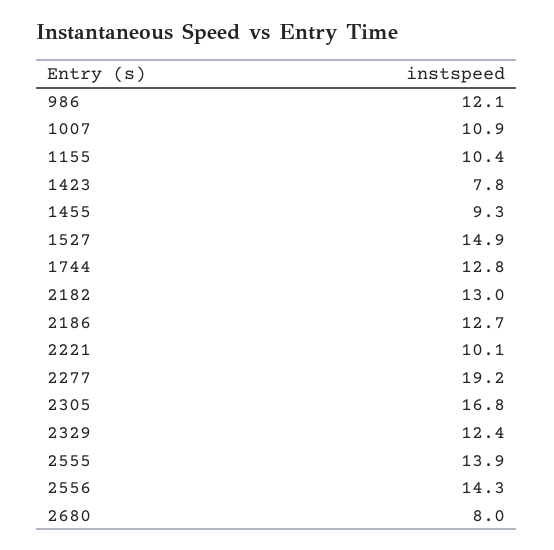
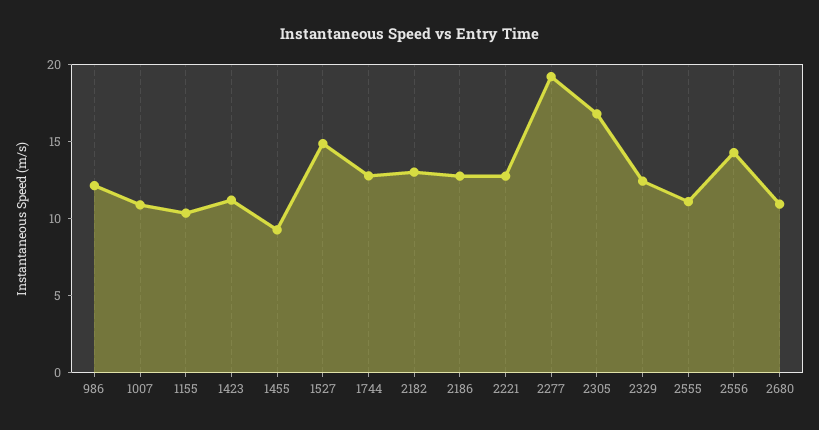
  {
    "986": 12.1,
    "1007": 10.9,
    "1155": 10.4,
-   "1423": 7.8,
+   "1423": 11,
    "1455": 9.3,
    "1527": 14.9,
    "1744": 12.8,
    "2182": 13,
    "2186": 12.7,
-   "2221": 10.1,
+   "2221": 13,
    "2277": 19.2,
    "2305": 16.8,
    "2329": 12.4,
-   "2555": 13.9,
+   "2555": 11,
    "2556": 14.3,
-   "2680": 8
+   "2680": 11
  }

